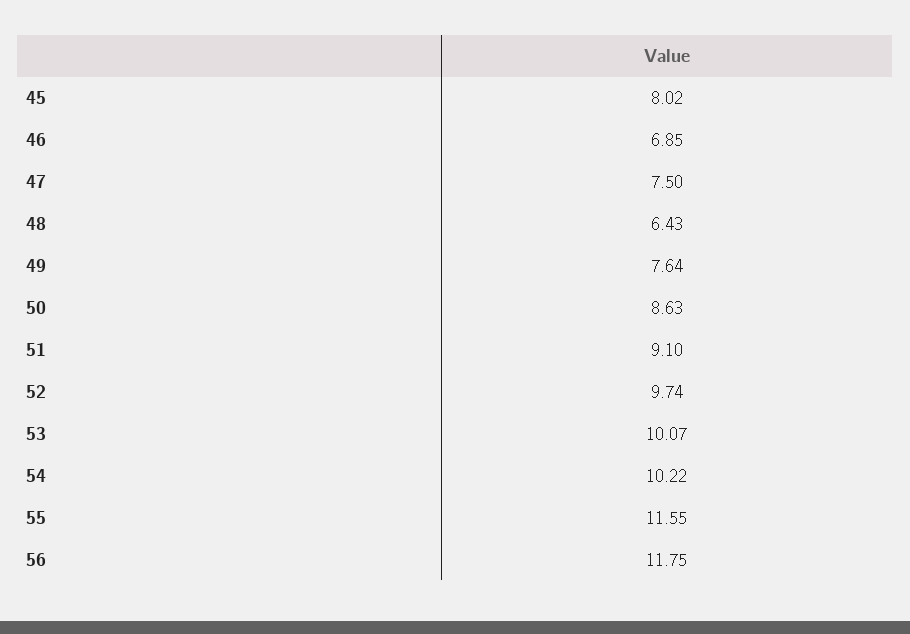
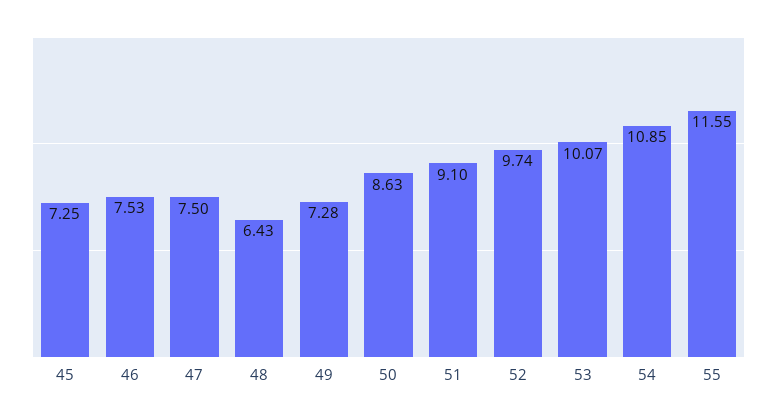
  {
-   "45": 8.02,
+   "45": 7.25,
-   "46": 6.85,
+   "46": 7.53,
    "47": 7.5,
    "48": 6.43,
-   "49": 7.64,
+   "49": 7.28,
    "50": 8.63,
    "51": 9.1,
    "52": 9.74,
    "53": 10.07,
-   "54": 10.22,
+   "54": 10.85,
-   "55": 11.55,
+   "55": 11.55
-   "56": 11.75
  }

